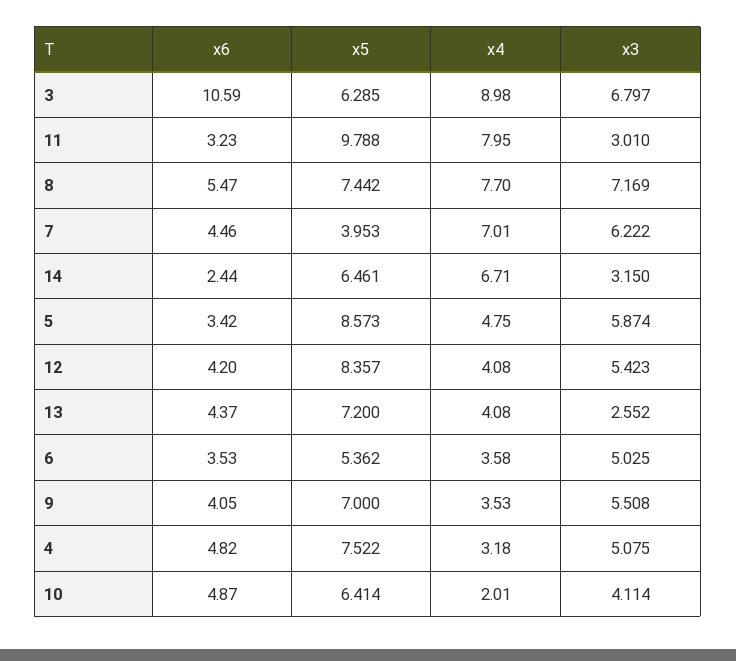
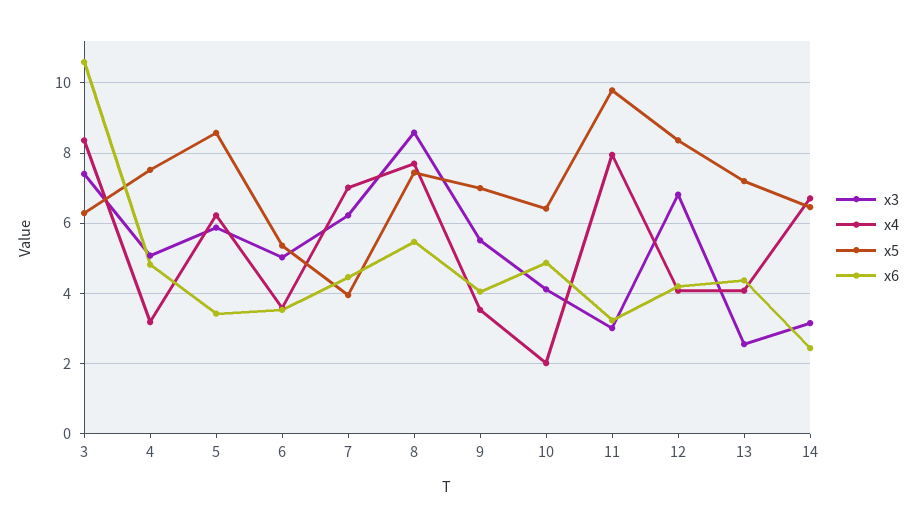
  {
    "x6": {
      "3": 10.59,
      "11": 3.23,
      "8": 5.47,
      "7": 4.46,
      "14": 2.44,
      "5": 3.42,
      "12": 4.2,
      "13": 4.37,
      "6": 3.53,
      "9": 4.05,
      "4": 4.82,
      "10": 4.87
    },
    "x5": {
      "3": 6.285,
      "11": 9.788,
      "8": 7.442,
      "7": 3.953,
      "14": 6.461,
      "5": 8.573,
      "12": 8.357,
      "13": 7.2,
      "6": 5.362,
      "9": 7,
      "4": 7.522,
      "10": 6.414
    },
    "x4": {
-     "3": 8.98,
+     "3": 8.4,
      "11": 7.95,
      "8": 7.7,
      "7": 7.01,
      "14": 6.71,
-     "5": 4.75,
+     "5": 6.2,
      "12": 4.08,
      "13": 4.08,
      "6": 3.58,
      "9": 3.53,
      "4": 3.18,
      "10": 2.01
    },
    "x3": {
-     "3": 6.797,
+     "3": 7.4,
      "11": 3.01,
-     "8": 7.169,
+     "8": 8.6,
      "7": 6.222,
      "14": 3.15,
      "5": 5.874,
-     "12": 5.423,
+     "12": 6.8,
      "13": 2.552,
      "6": 5.025,
      "9": 5.508,
      "4": 5.075,
      "10": 4.114
    }
  }

